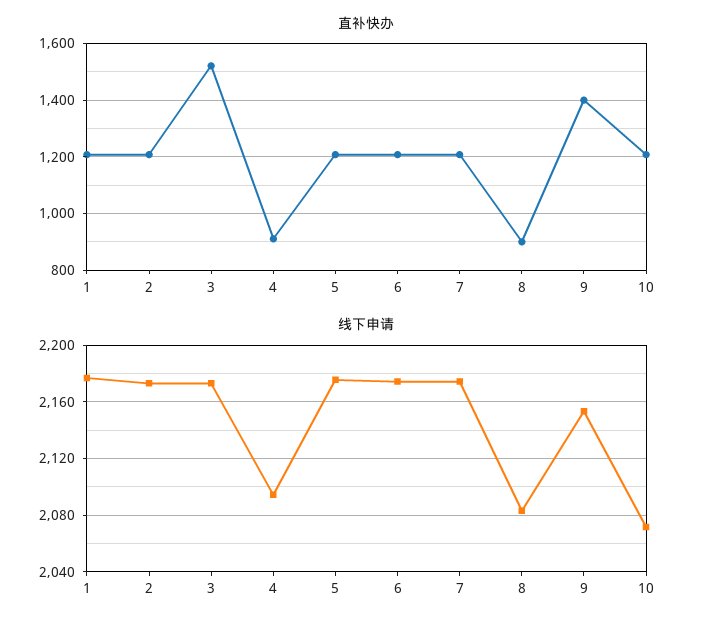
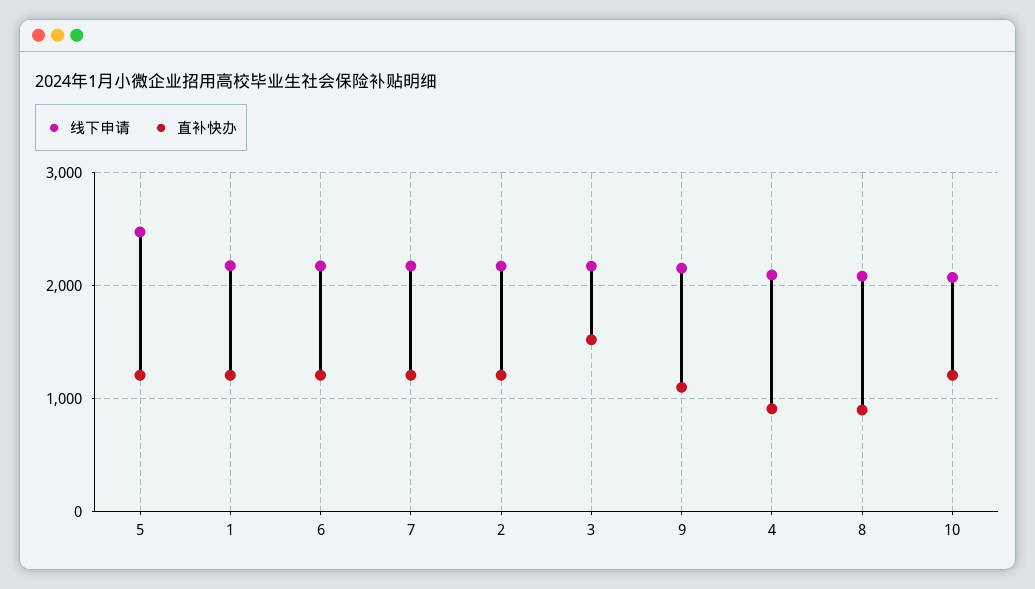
  {
    "直补快办": {
      "1": 1200,
      "2": 1200,
      "3": 1525,
      "4": 900,
      "5": 1200,
      "6": 1200,
      "7": 1200,
      "8": 900,
-     "9": 1400,
+     "9": 1100,
      "10": 1200
    },
    "线下申请": {
      "1": 2175,
      "2": 2175,
      "3": 2175,
      "4": 2095,
-     "5": 2175,
+     "5": 2500,
      "6": 2175,
      "7": 2175,
      "8": 2085,
      "9": 2155,
      "10": 2070
    }
  }

